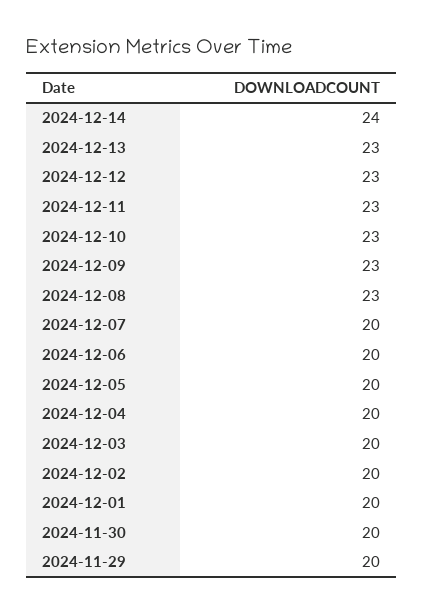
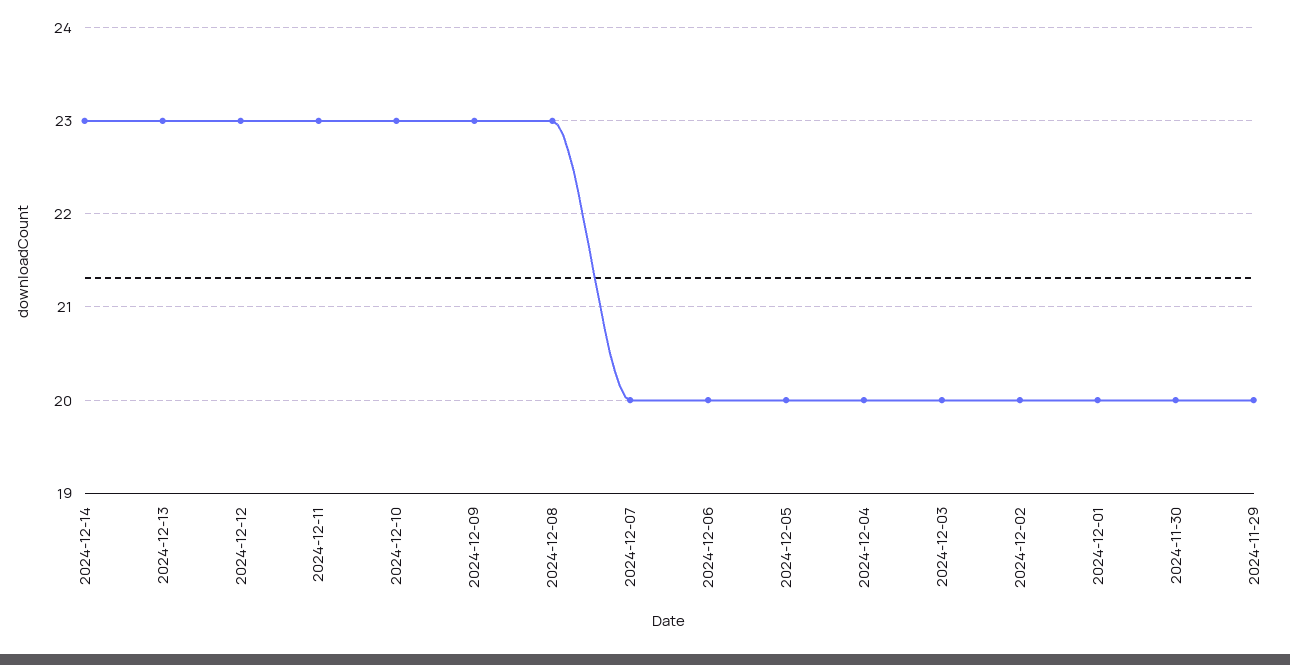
  {
-   "2024-12-14": 24,
+   "2024-12-14": 23,
    "2024-12-13": 23,
    "2024-12-12": 23,
    "2024-12-11": 23,
    "2024-12-10": 23,
    "2024-12-09": 23,
    "2024-12-08": 23,
    "2024-12-07": 20,
    "2024-12-06": 20,
    "2024-12-05": 20,
    "2024-12-04": 20,
    "2024-12-03": 20,
    "2024-12-02": 20,
    "2024-12-01": 20,
    "2024-11-30": 20,
    "2024-11-29": 20
  }

